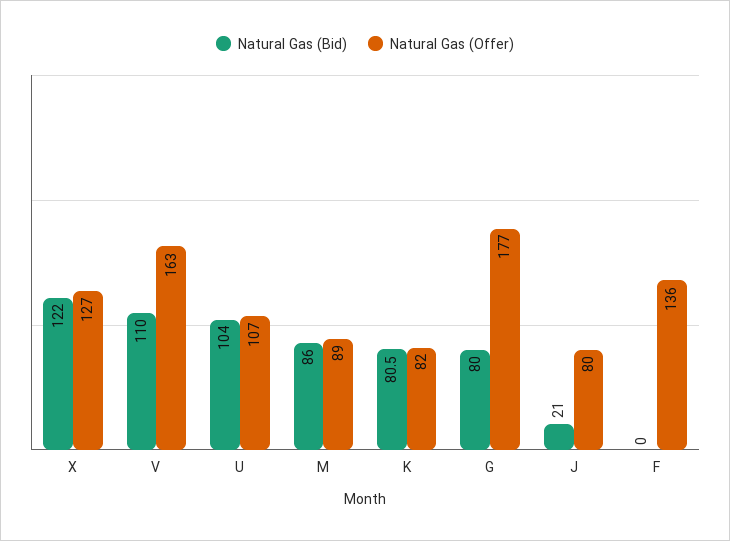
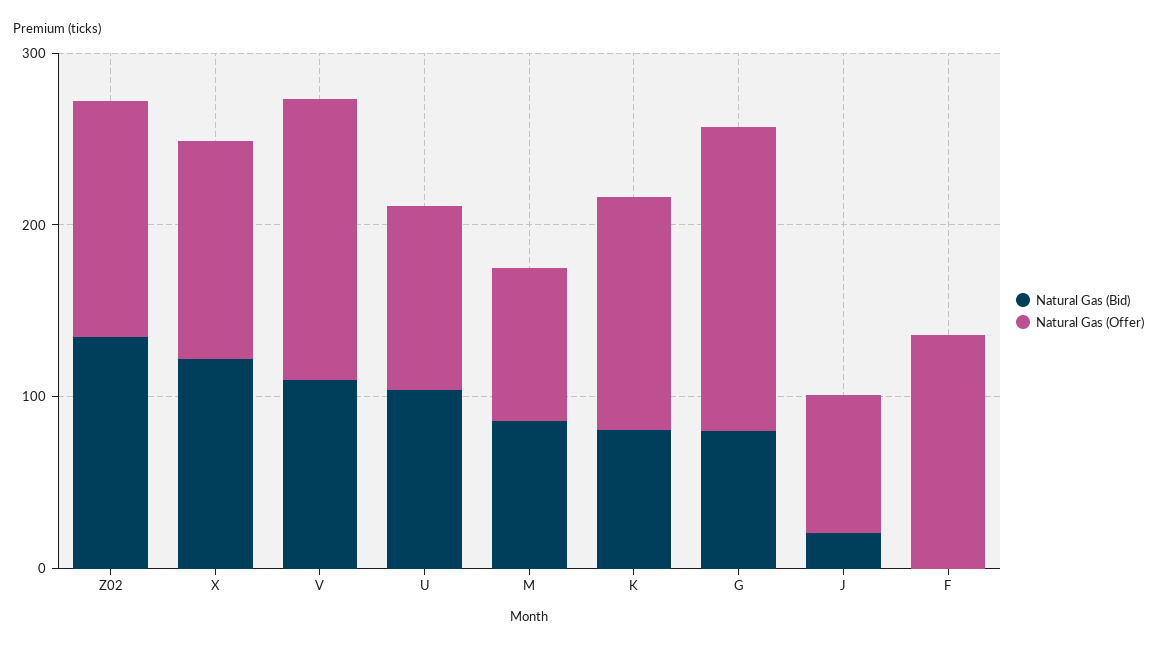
  {
    "Natural Gas (Bid)": {
      "X": 122,
      "V": 110,
      "U": 104,
      "M": 86,
      "K": 80.5,
      "G": 80,
      "J": 21,
-     "F": 0
+     "F": 0,
+     "Z02": 140
    },
    "Natural Gas (Offer)": {
      "X": 127,
      "V": 163,
      "U": 107,
      "M": 89,
-     "K": 82,
+     "K": 140,
      "G": 177,
      "J": 80,
-     "F": 136
+     "F": 136,
+     "Z02": 140
    }
  }

